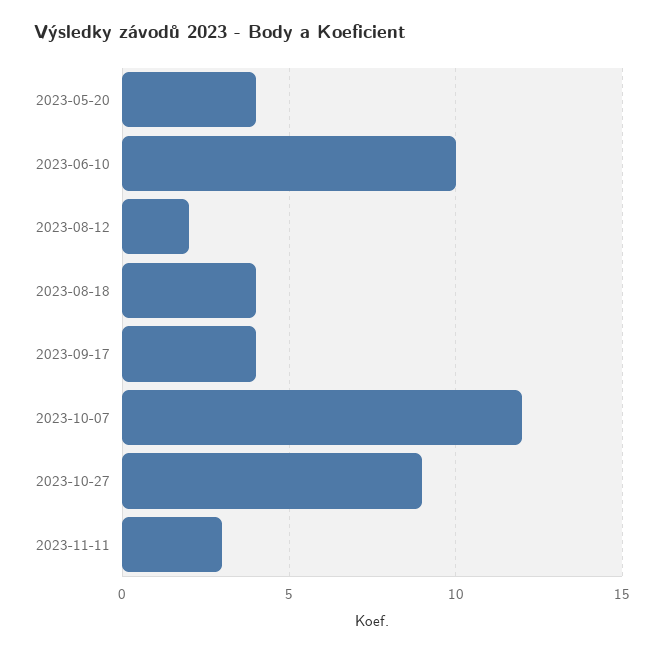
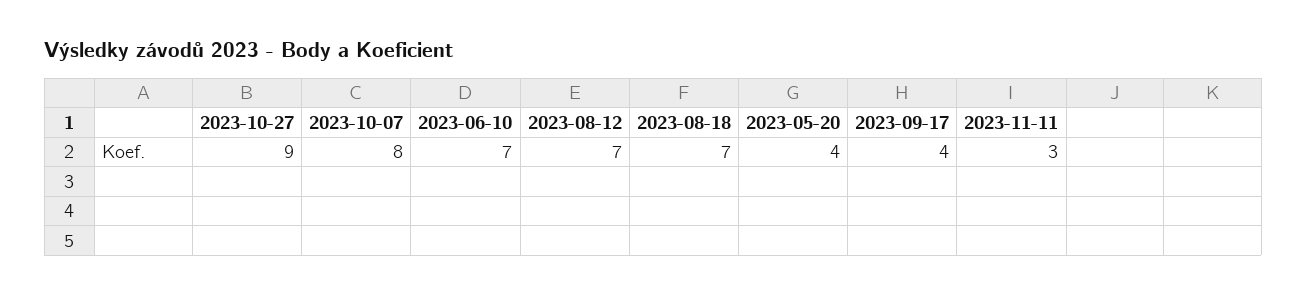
  {
    "2023-05-20": 4,
-   "2023-06-10": 10,
+   "2023-06-10": 7,
-   "2023-08-12": 2,
+   "2023-08-12": 7,
-   "2023-08-18": 4,
+   "2023-08-18": 7,
    "2023-09-17": 4,
-   "2023-10-07": 12,
+   "2023-10-07": 8,
    "2023-10-27": 9,
    "2023-11-11": 3
  }

